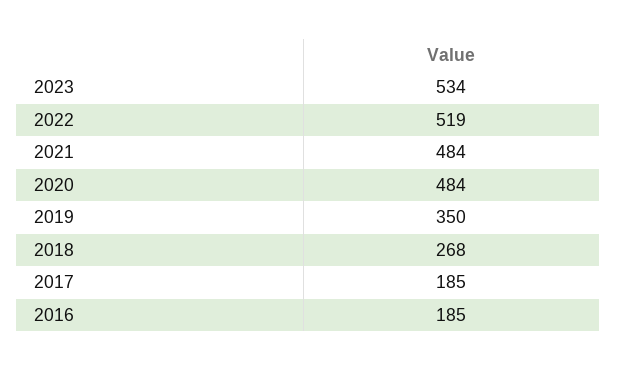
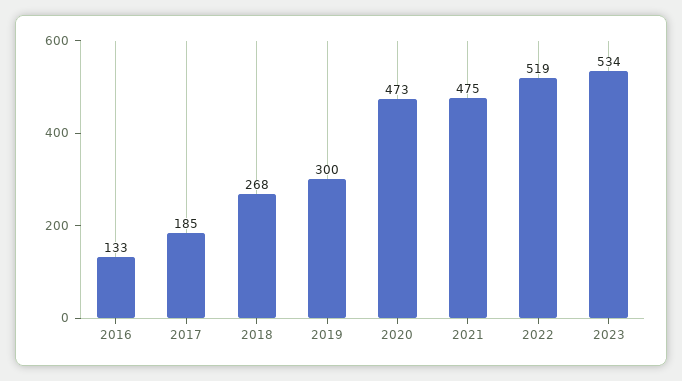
  {
    "2023": 534,
    "2022": 519,
-   "2021": 484,
+   "2021": 475,
-   "2020": 484,
+   "2020": 473,
-   "2019": 350,
+   "2019": 300,
    "2018": 268,
    "2017": 185,
-   "2016": 185
+   "2016": 133
  }

